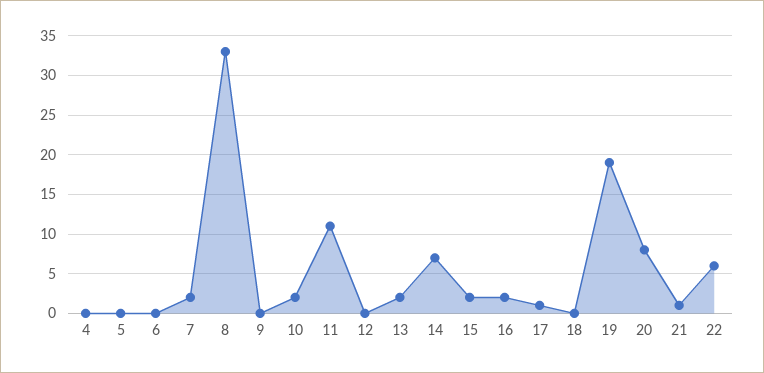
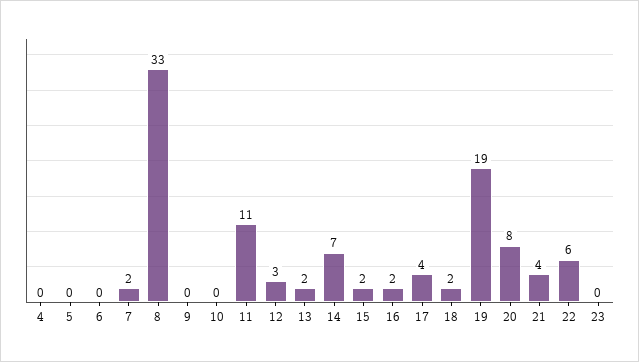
  {
    "4": 0,
    "5": 0,
    "6": 0,
    "7": 2,
    "8": 33,
    "9": 0,
-   "10": 2,
+   "10": 0,
    "11": 11,
-   "12": 0,
+   "12": 3,
    "13": 2,
    "14": 7,
    "15": 2,
    "16": 2,
-   "17": 1,
+   "17": 4,
-   "18": 0,
+   "18": 2,
    "19": 19,
    "20": 8,
-   "21": 1,
+   "21": 4,
-   "22": 6
+   "22": 6,
+   "23": 0
  }

